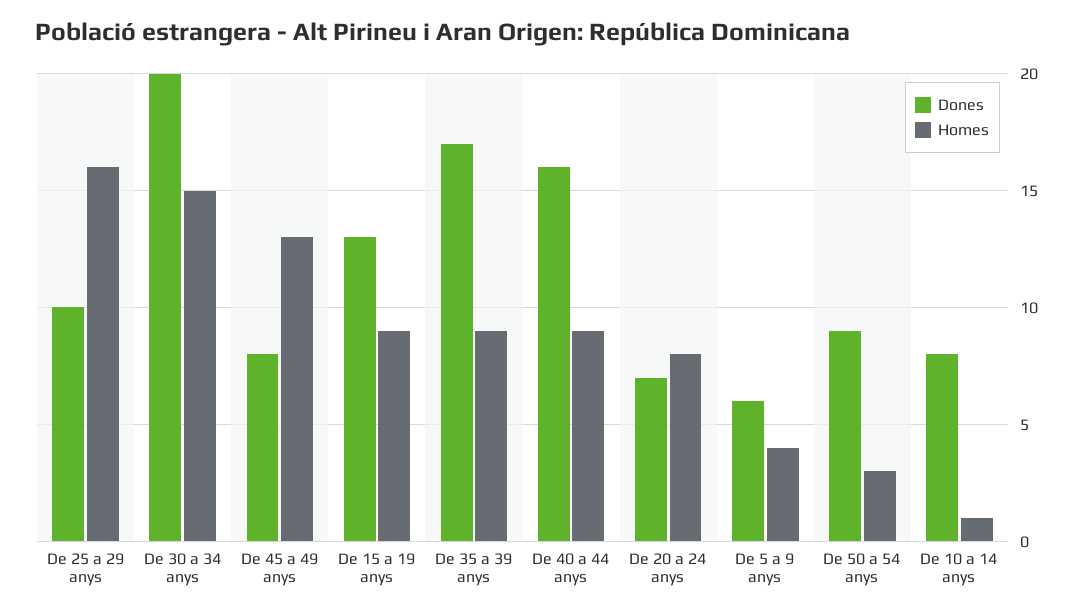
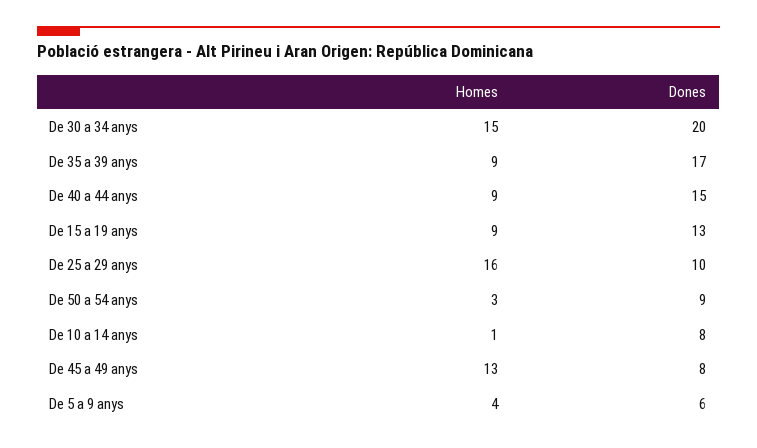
  {
    "Dones": {
      "De 25 a 29 anys": 10,
      "De 30 a 34 anys": 20,
      "De 45 a 49 anys": 8,
      "De 15 a 19 anys": 13,
      "De 35 a 39 anys": 17,
-     "De 40 a 44 anys": 16,
+     "De 40 a 44 anys": 15,
-     "De 20 a 24 anys": 7,
      "De 5 a 9 anys": 6,
      "De 50 a 54 anys": 9,
      "De 10 a 14 anys": 8
    },
    "Homes": {
      "De 25 a 29 anys": 16,
      "De 30 a 34 anys": 15,
      "De 45 a 49 anys": 13,
      "De 15 a 19 anys": 9,
      "De 35 a 39 anys": 9,
      "De 40 a 44 anys": 9,
-     "De 20 a 24 anys": 8,
      "De 5 a 9 anys": 4,
      "De 50 a 54 anys": 3,
      "De 10 a 14 anys": 1
    }
  }

